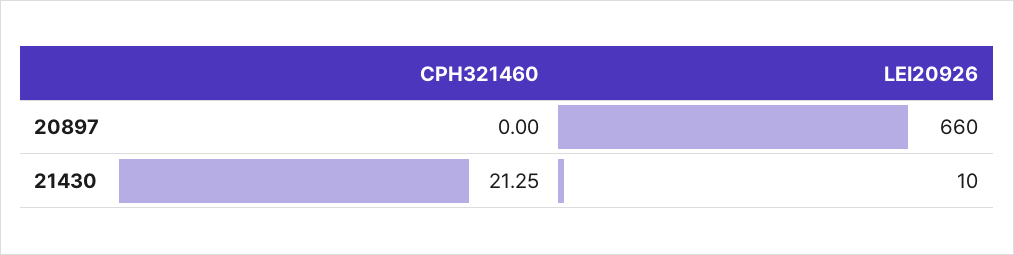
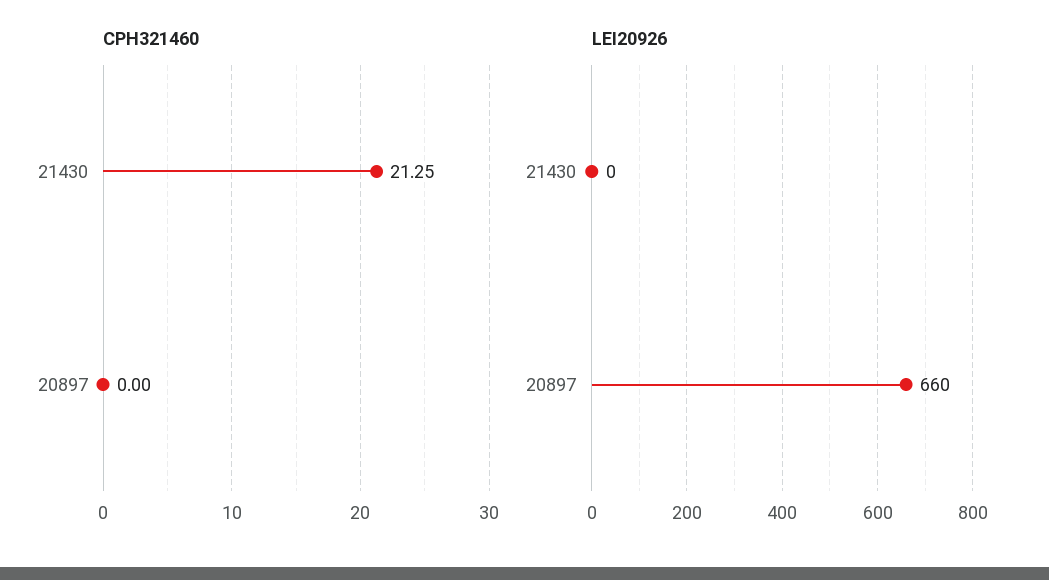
  {
    "CPH321460": {
      "20897": 0,
      "21430": 21.25
    },
    "LEI20926": {
      "20897": 660,
-     "21430": 10
+     "21430": 0
    }
  }

